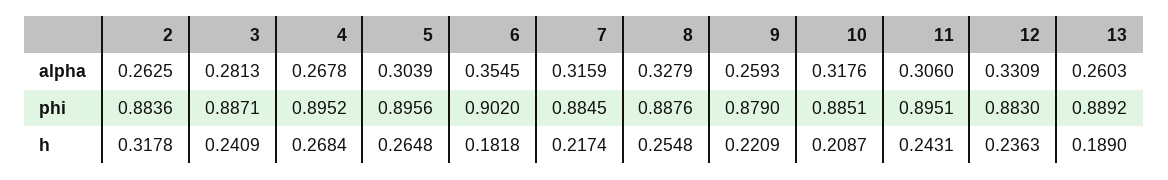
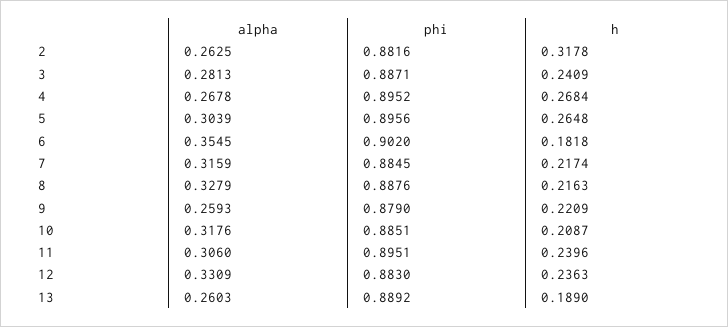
  {
    "2": {
      "alpha": 0.2625,
-     "phi": 0.8836,
+     "phi": 0.8816,
      "h": 0.3178
    },
    "3": {
      "alpha": 0.2813,
      "phi": 0.8871,
      "h": 0.2409
    },
    "4": {
      "alpha": 0.2678,
      "phi": 0.8952,
      "h": 0.2684
    },
    "5": {
      "alpha": 0.3039,
      "phi": 0.8956,
      "h": 0.2648
    },
    "6": {
      "alpha": 0.3545,
      "phi": 0.902,
      "h": 0.1818
    },
    "7": {
      "alpha": 0.3159,
      "phi": 0.8845,
      "h": 0.2174
    },
    "8": {
      "alpha": 0.3279,
      "phi": 0.8876,
-     "h": 0.2548
+     "h": 0.2163
    },
    "9": {
      "alpha": 0.2593,
      "phi": 0.879,
      "h": 0.2209
    },
    "10": {
      "alpha": 0.3176,
      "phi": 0.8851,
      "h": 0.2087
    },
    "11": {
      "alpha": 0.306,
      "phi": 0.8951,
-     "h": 0.2431
+     "h": 0.2396
    },
    "12": {
      "alpha": 0.3309,
      "phi": 0.883,
      "h": 0.2363
    },
    "13": {
      "alpha": 0.2603,
      "phi": 0.8892,
      "h": 0.189
    }
  }

